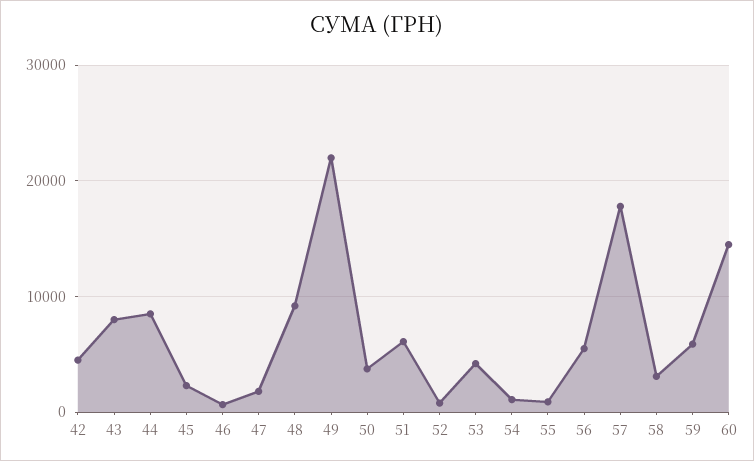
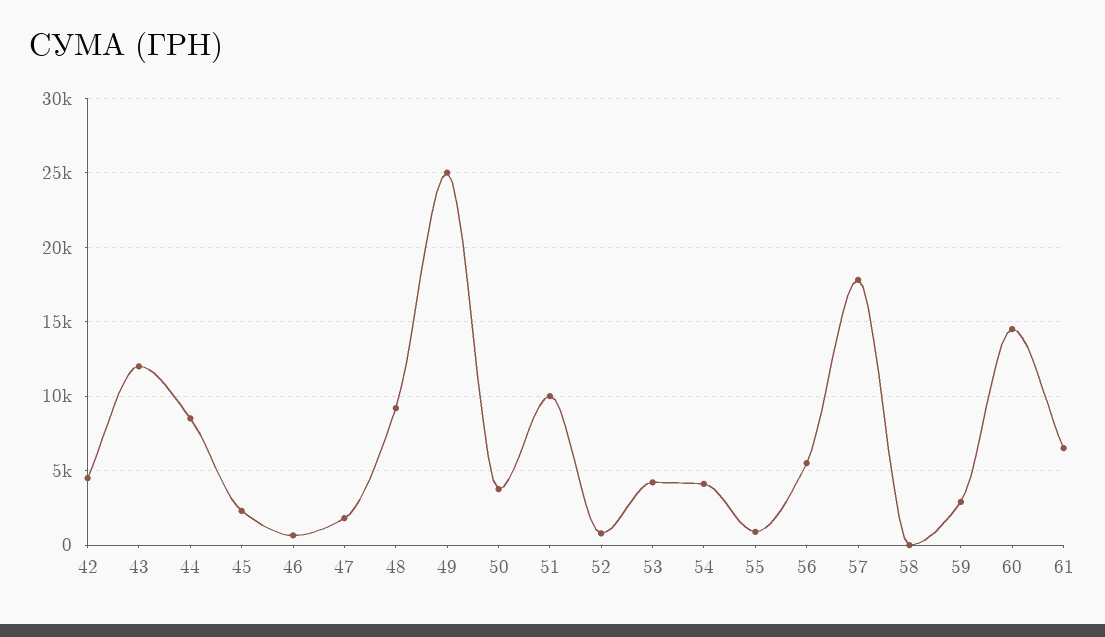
  {
    "42": 4500,
-   "43": 8000,
+   "43": 12000,
    "44": 8500,
    "45": 2500,
    "46": 500,
    "47": 2000,
    "48": 9000,
-   "49": 22000,
+   "49": 25000,
    "50": 4000,
-   "51": 6000,
+   "51": 10000,
    "52": 1000,
    "53": 4000,
-   "54": 1000,
+   "54": 4000,
    "55": 1000,
    "56": 5500,
    "57": 18000,
-   "58": 3000,
+   "58": 0,
-   "59": 6000,
+   "59": 3000,
-   "60": 14500
+   "60": 14500,
+   "61": 6500
  }

